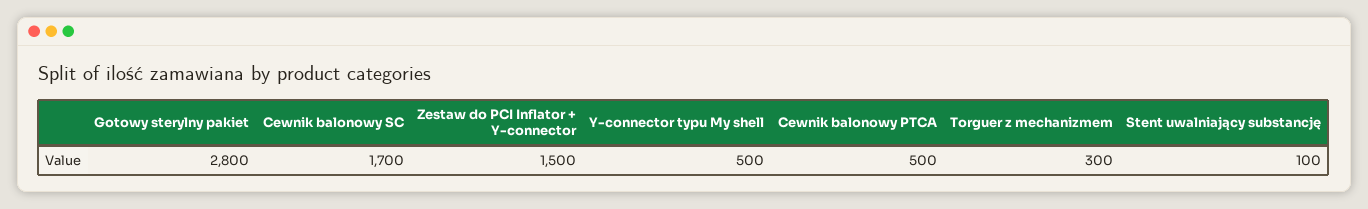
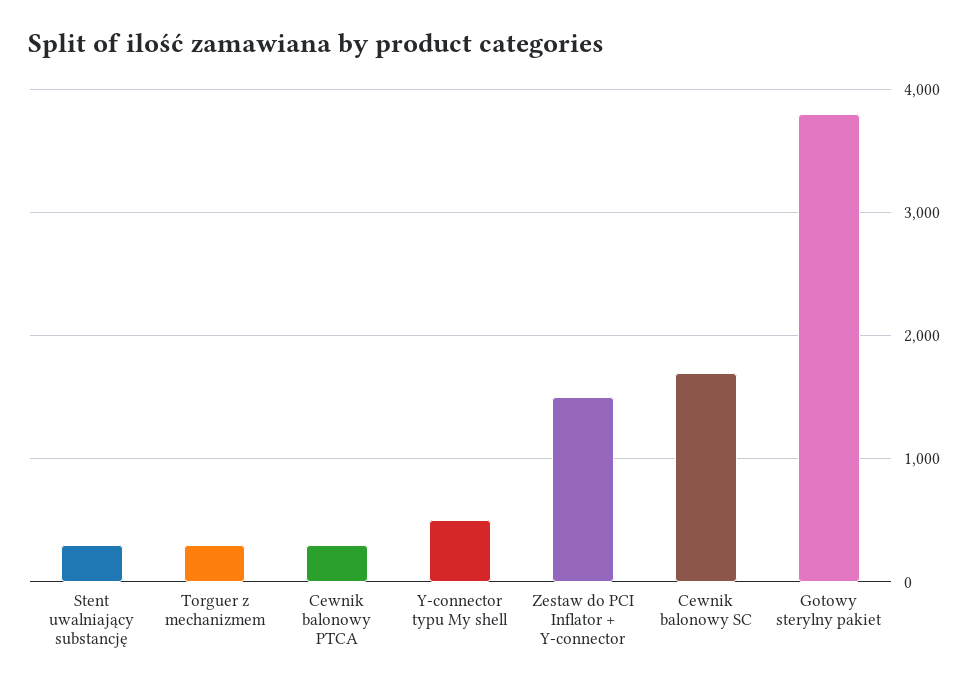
  {
-   "Gotowy sterylny pakiet": 2800,
+   "Gotowy sterylny pakiet": 3800,
    "Cewnik balonowy SC": 1700,
    "Zestaw do PCI Inflator + Y-connector": 1500,
    "Y-connector typu My shell": 500,
-   "Cewnik balonowy PTCA": 500,
+   "Cewnik balonowy PTCA": 300,
    "Torguer z mechanizmem": 300,
-   "Stent uwalniający substancję": 100
+   "Stent uwalniający substancję": 300
  }

